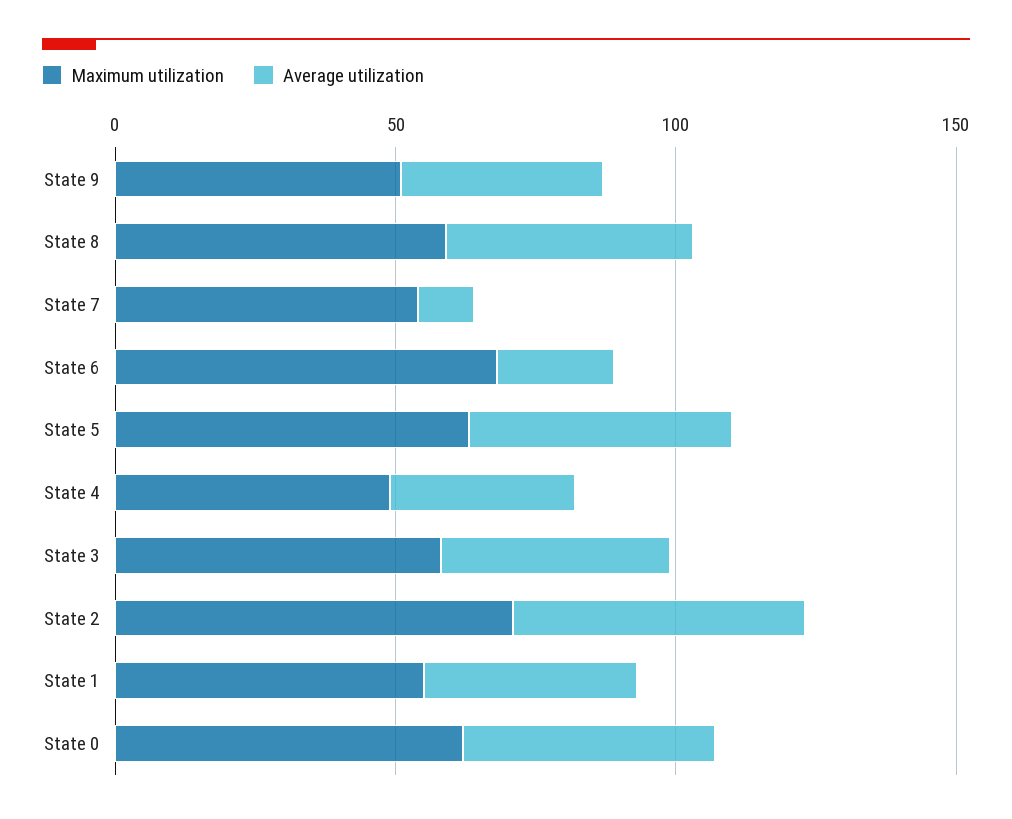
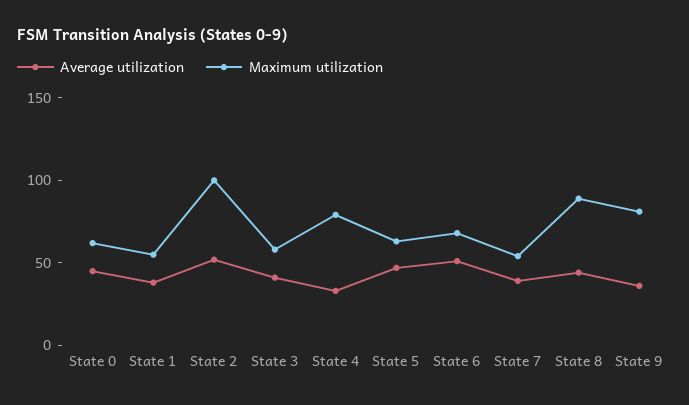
  {
    "Maximum utilization": {
-     "State 9": 50,
+     "State 9": 80,
-     "State 8": 60,
+     "State 8": 90,
      "State 7": 50,
      "State 6": 70,
      "State 5": 60,
-     "State 4": 50,
+     "State 4": 80,
      "State 3": 60,
-     "State 2": 70,
+     "State 2": 100,
      "State 1": 60,
      "State 0": 60
    },
    "Average utilization": {
      "State 9": 40,
      "State 8": 40,
-     "State 7": 10,
+     "State 7": 40,
-     "State 6": 20,
+     "State 6": 50,
      "State 5": 50,
      "State 4": 30,
      "State 3": 40,
      "State 2": 50,
      "State 1": 40,
      "State 0": 50
    }
  }

